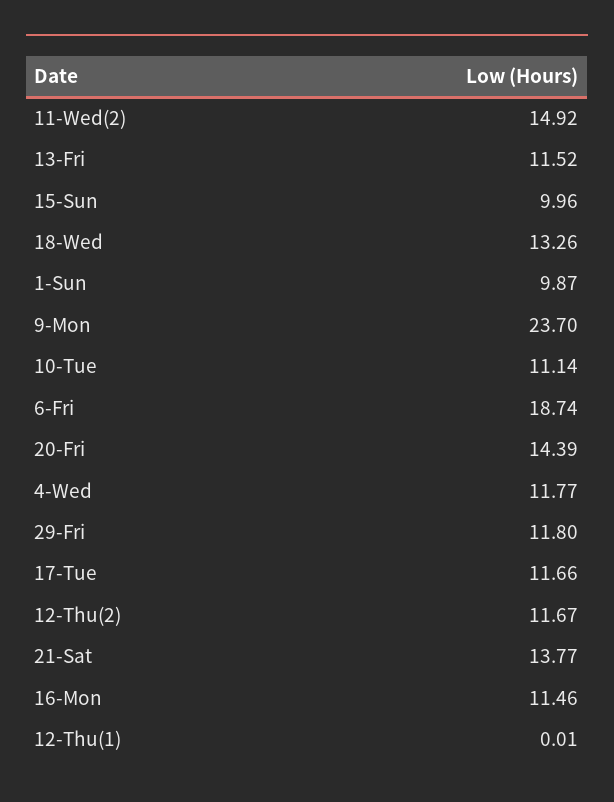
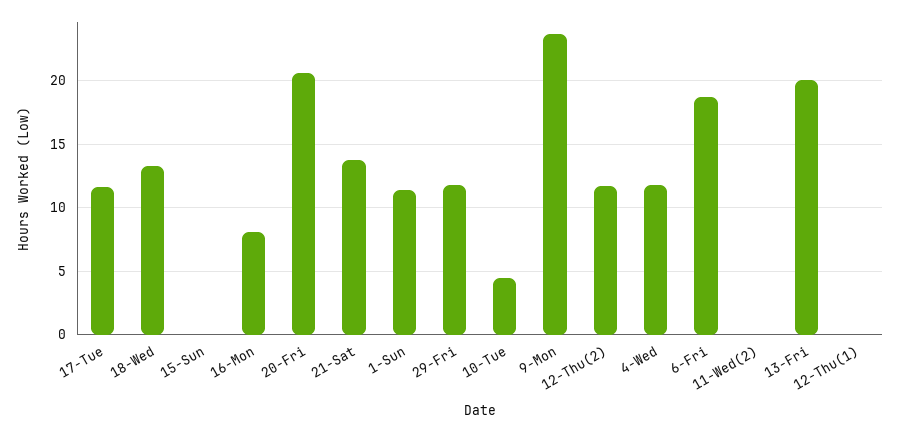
  {
-   "11-Wed(2)": 14.92,
+   "11-Wed(2)": 0,
-   "13-Fri": 11.52,
+   "13-Fri": 20,
-   "15-Sun": 9.96,
+   "15-Sun": 0,
    "18-Wed": 13.26,
-   "1-Sun": 9.87,
+   "1-Sun": 11.5,
    "9-Mon": 23.7,
-   "10-Tue": 11.14,
+   "10-Tue": 4.5,
    "6-Fri": 18.74,
-   "20-Fri": 14.39,
+   "20-Fri": 20.5,
    "4-Wed": 11.77,
    "29-Fri": 11.8,
    "17-Tue": 11.66,
    "12-Thu(2)": 11.67,
    "21-Sat": 13.77,
-   "16-Mon": 11.46,
+   "16-Mon": 8,
    "12-Thu(1)": 0.01
  }

